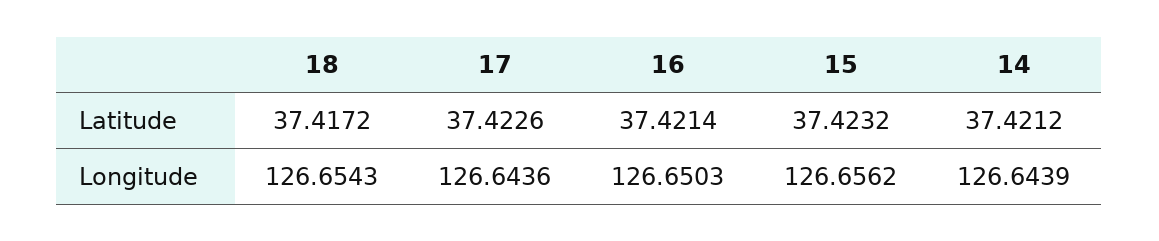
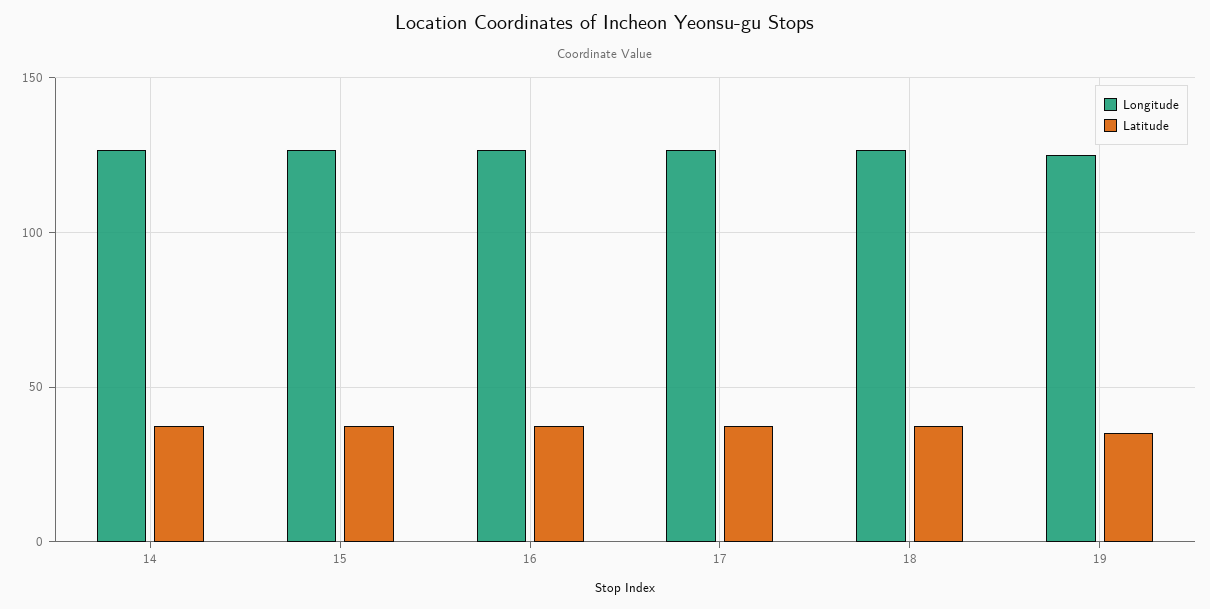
  {
    "Latitude": {
      "18": 37.4172,
      "17": 37.4226,
      "16": 37.4214,
      "15": 37.4232,
-     "14": 37.4212
+     "14": 37.4212,
+     "19": 35
    },
    "Longitude": {
      "18": 126.6543,
      "17": 126.6436,
      "16": 126.6503,
      "15": 126.6562,
-     "14": 126.6439
+     "14": 126.6439,
+     "19": 125
    }
  }

